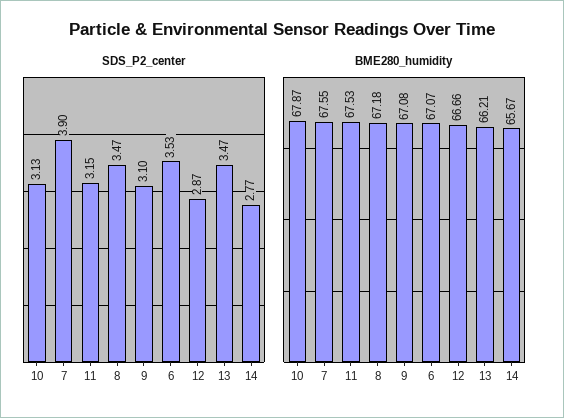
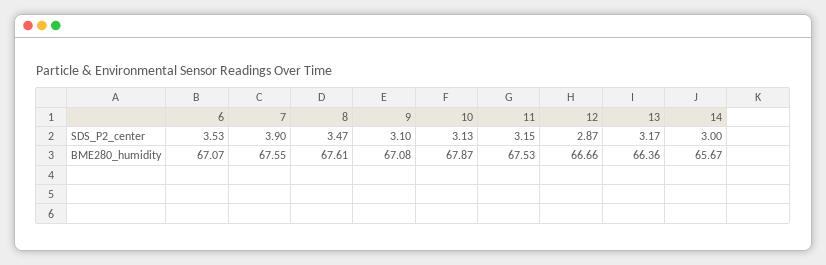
  {
    "SDS_P2_center": {
      "10": 3.13,
      "7": 3.9,
      "11": 3.15,
      "8": 3.47,
      "9": 3.1,
      "6": 3.53,
      "12": 2.87,
-     "13": 3.47,
+     "13": 3.17,
-     "14": 2.77
+     "14": 3
    },
    "BME280_humidity": {
      "10": 67.87,
      "7": 67.55,
      "11": 67.53,
-     "8": 67.18,
+     "8": 67.61,
      "9": 67.08,
      "6": 67.07,
      "12": 66.66,
-     "13": 66.21,
+     "13": 66.36,
      "14": 65.67
    }
  }

